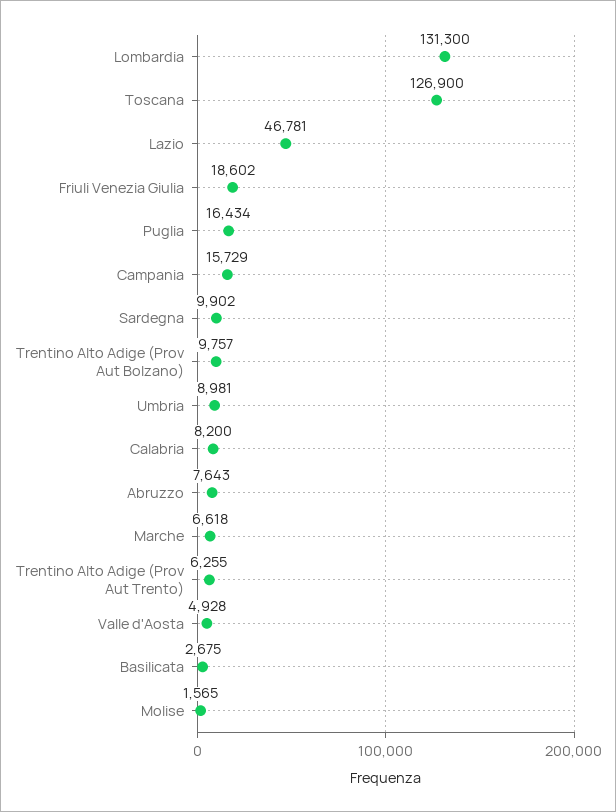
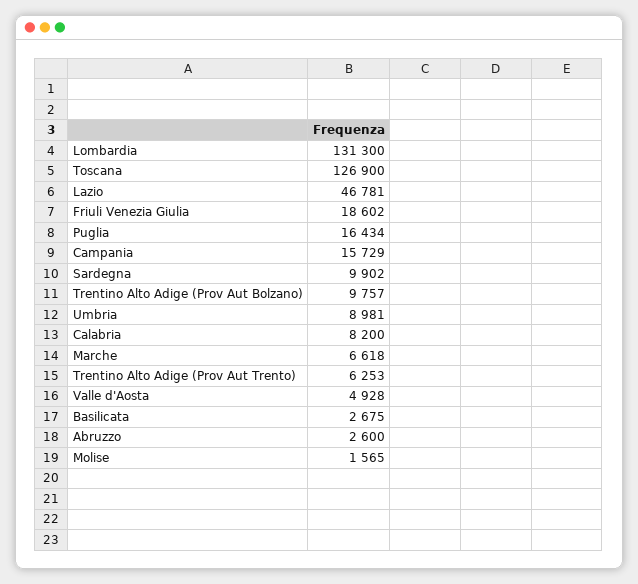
  {
    "Lombardia": 131300,
    "Toscana": 126900,
    "Lazio": 46781,
    "Friuli Venezia Giulia": 18602,
    "Puglia": 16434,
    "Campania": 15729,
    "Sardegna": 9902,
    "Trentino Alto Adige (Prov Aut Bolzano)": 9757,
    "Umbria": 8981,
    "Calabria": 8200,
-   "Abruzzo": 7643,
+   "Abruzzo": 2600,
    "Marche": 6618,
-   "Trentino Alto Adige (Prov Aut Trento)": 6255,
+   "Trentino Alto Adige (Prov Aut Trento)": 6253,
    "Valle d'Aosta": 4928,
    "Basilicata": 2675,
    "Molise": 1565
  }

